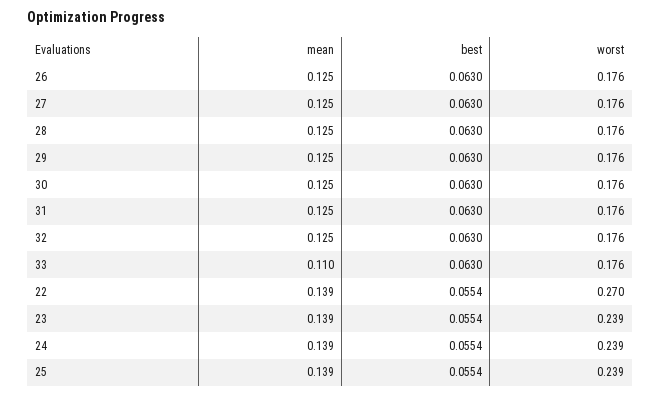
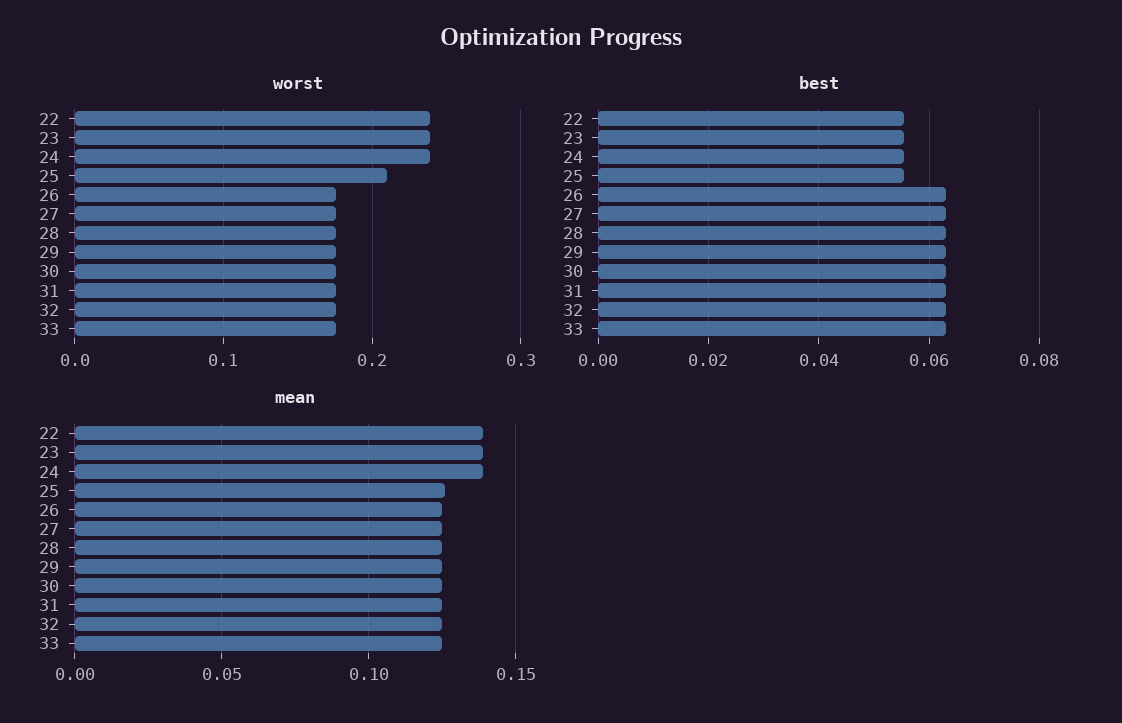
  {
    "mean": {
      "26": 0.125,
      "27": 0.125,
      "28": 0.125,
      "29": 0.125,
      "30": 0.125,
      "31": 0.125,
      "32": 0.125,
-     "33": 0.11,
+     "33": 0.125,
      "22": 0.139,
      "23": 0.139,
      "24": 0.139,
-     "25": 0.139
+     "25": 0.125
    },
    "best": {
      "26": 0.063,
      "27": 0.063,
      "28": 0.063,
      "29": 0.063,
      "30": 0.063,
      "31": 0.063,
      "32": 0.063,
      "33": 0.063,
      "22": 0.0554,
      "23": 0.0554,
      "24": 0.0554,
      "25": 0.0554
    },
    "worst": {
      "26": 0.176,
      "27": 0.176,
      "28": 0.176,
      "29": 0.176,
      "30": 0.176,
      "31": 0.176,
      "32": 0.176,
      "33": 0.176,
-     "22": 0.27,
+     "22": 0.24,
      "23": 0.239,
      "24": 0.239,
-     "25": 0.239
+     "25": 0.21
    }
  }

